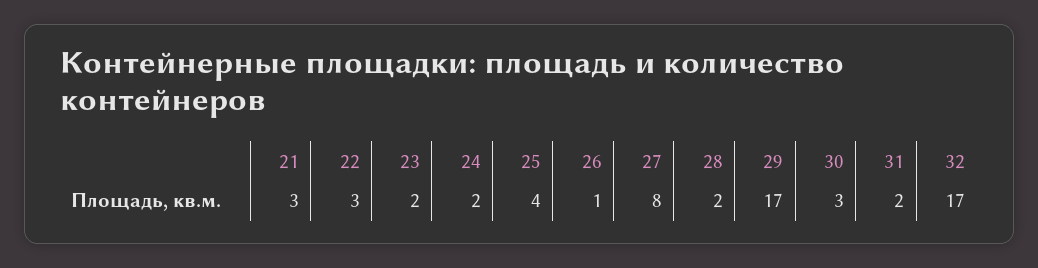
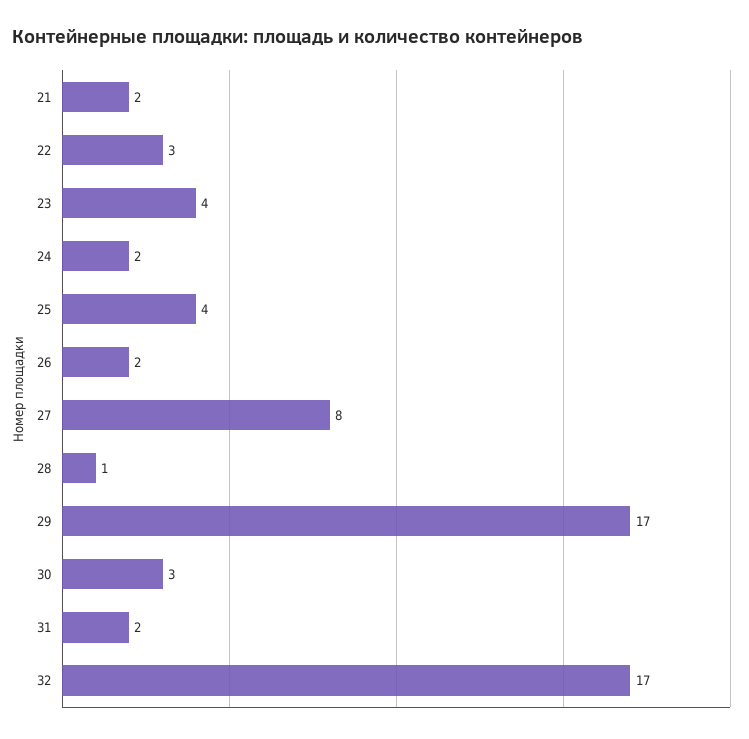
  {
-   "21": 3,
+   "21": 2,
    "22": 3,
-   "23": 2,
+   "23": 4,
    "24": 2,
    "25": 4,
-   "26": 1,
+   "26": 2,
    "27": 8,
-   "28": 2,
+   "28": 1,
    "29": 17,
    "30": 3,
    "31": 2,
    "32": 17
  }

